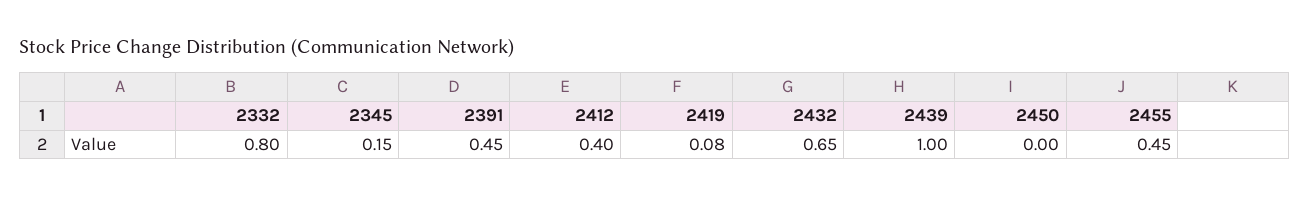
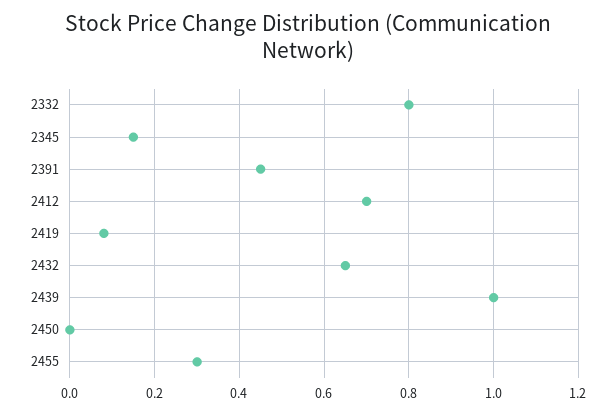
  {
    "2332": 0.8,
    "2345": 0.15,
    "2391": 0.45,
-   "2412": 0.4,
+   "2412": 0.7,
    "2419": 0.08,
    "2432": 0.65,
    "2439": 1,
    "2450": 0,
-   "2455": 0.45
+   "2455": 0.3
  }

